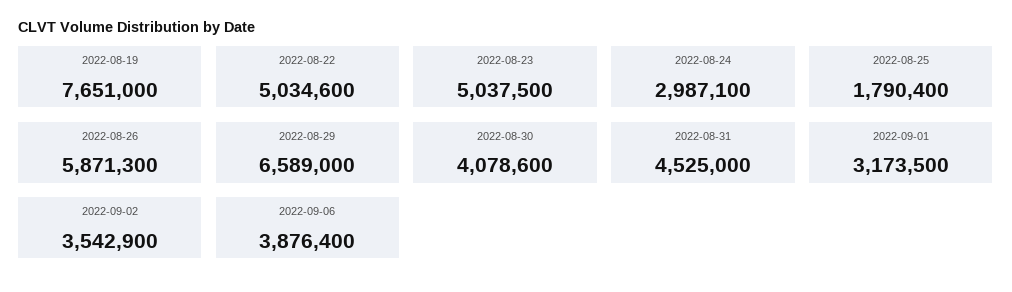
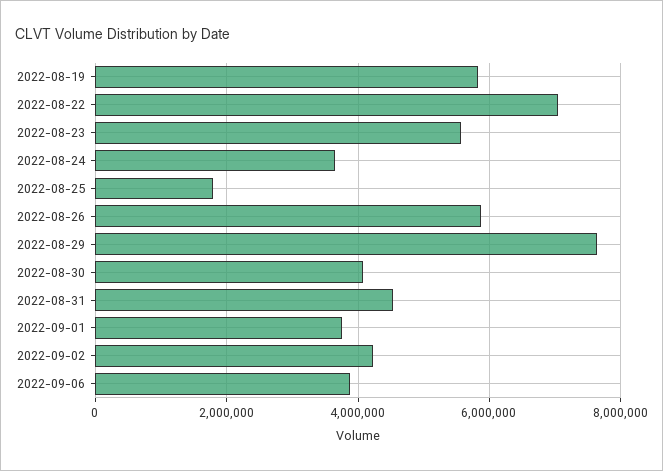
  {
-   "2022-08-19": 7651000,
+   "2022-08-19": 5800000,
-   "2022-08-22": 5034600,
+   "2022-08-22": 7000000,
-   "2022-08-23": 5037500,
+   "2022-08-23": 5600000,
-   "2022-08-24": 2987100,
+   "2022-08-24": 3600000,
    "2022-08-25": 1790400,
    "2022-08-26": 5871300,
-   "2022-08-29": 6589000,
+   "2022-08-29": 7600000,
    "2022-08-30": 4078600,
    "2022-08-31": 4525000,
-   "2022-09-01": 3173500,
+   "2022-09-01": 3800000,
-   "2022-09-02": 3542900,
+   "2022-09-02": 4200000,
    "2022-09-06": 3876400
  }

